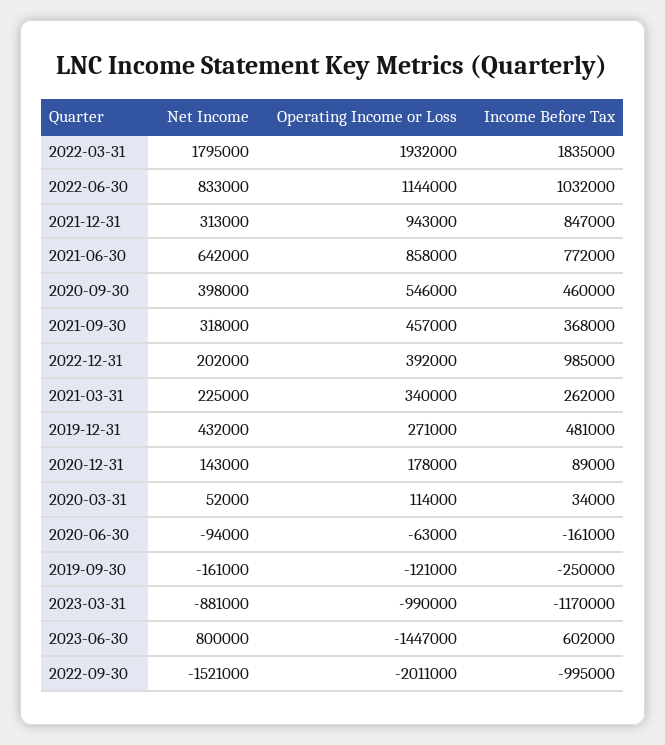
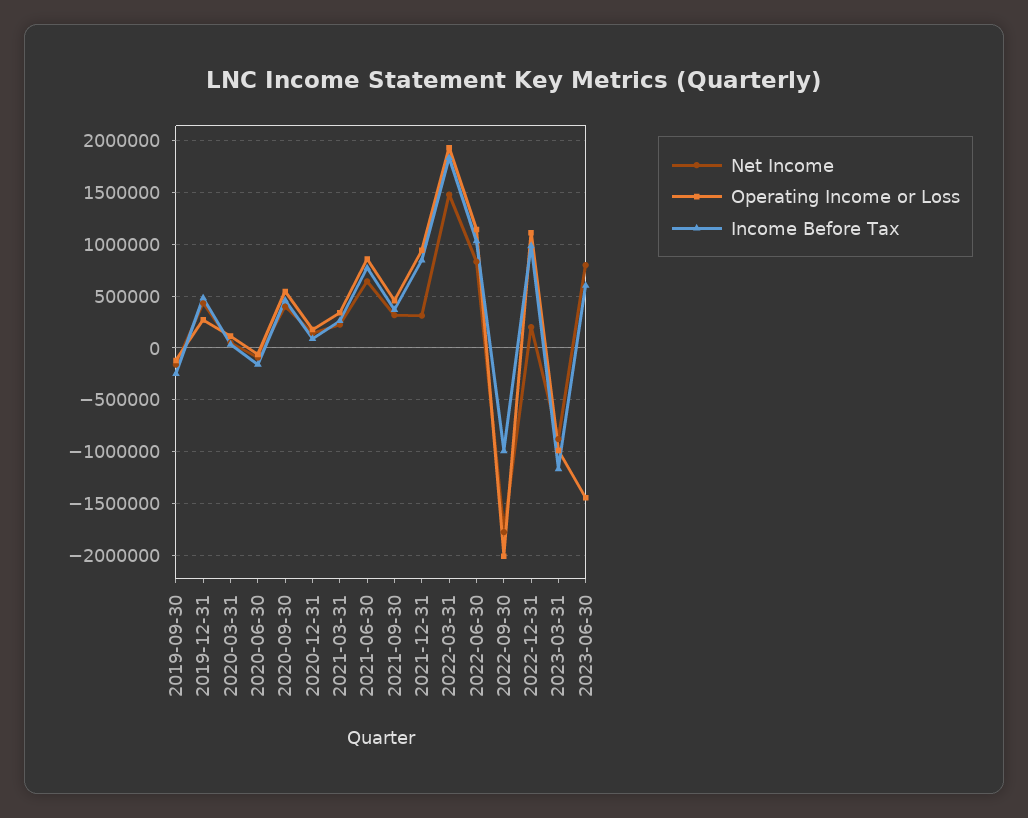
  {
    "Net Income": {
-     "2022-03-31": 1795000,
+     "2022-03-31": 1500000,
      "2022-06-30": 833000,
      "2021-12-31": 313000,
      "2021-06-30": 642000,
      "2020-09-30": 398000,
      "2021-09-30": 318000,
      "2022-12-31": 202000,
      "2021-03-31": 225000,
      "2019-12-31": 432000,
      "2020-12-31": 143000,
      "2020-03-31": 52000,
      "2020-06-30": -94000,
      "2019-09-30": -161000,
      "2023-03-31": -881000,
      "2023-06-30": 800000,
-     "2022-09-30": -1521000
+     "2022-09-30": -1800000
    },
    "Operating Income or Loss": {
      "2022-03-31": 1932000,
      "2022-06-30": 1144000,
      "2021-12-31": 943000,
      "2021-06-30": 858000,
      "2020-09-30": 546000,
      "2021-09-30": 457000,
-     "2022-12-31": 392000,
+     "2022-12-31": 1100000,
      "2021-03-31": 340000,
      "2019-12-31": 271000,
      "2020-12-31": 178000,
      "2020-03-31": 114000,
      "2020-06-30": -63000,
      "2019-09-30": -121000,
      "2023-03-31": -990000,
      "2023-06-30": -1447000,
      "2022-09-30": -2011000
    },
    "Income Before Tax": {
      "2022-03-31": 1835000,
      "2022-06-30": 1032000,
      "2021-12-31": 847000,
      "2021-06-30": 772000,
      "2020-09-30": 460000,
      "2021-09-30": 368000,
      "2022-12-31": 985000,
      "2021-03-31": 262000,
      "2019-12-31": 481000,
      "2020-12-31": 89000,
      "2020-03-31": 34000,
      "2020-06-30": -161000,
      "2019-09-30": -250000,
      "2023-03-31": -1170000,
      "2023-06-30": 602000,
      "2022-09-30": -995000
    }
  }

